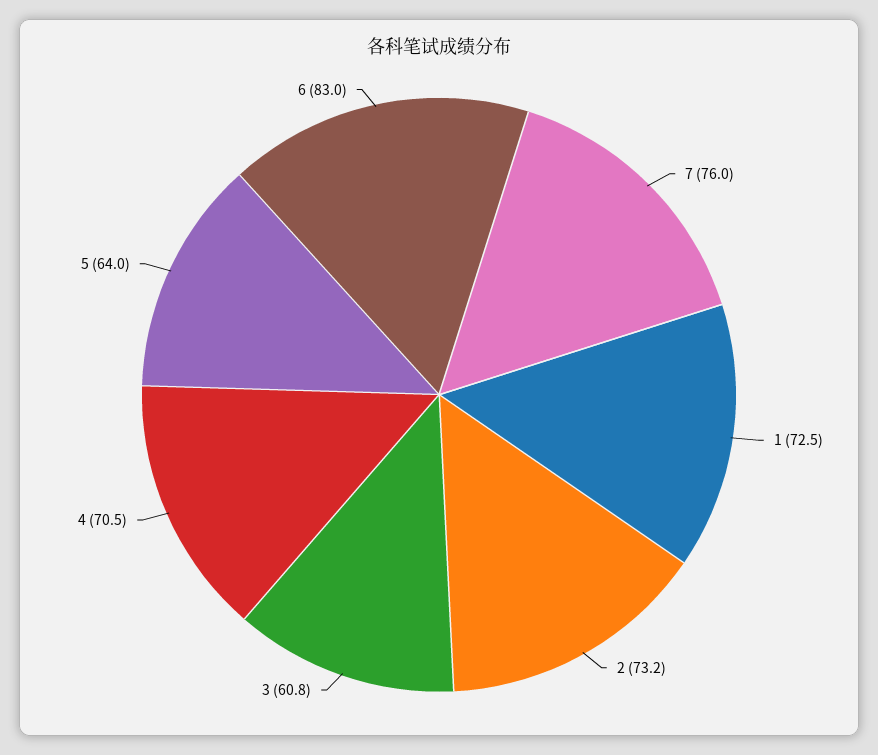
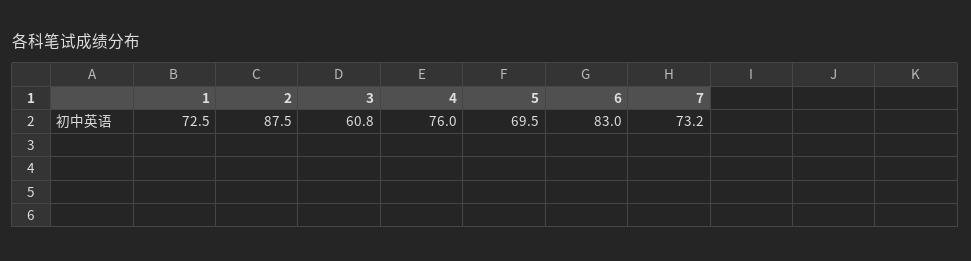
  {
-   "7": 76,
+   "7": 73.2,
    "1": 72.5,
-   "2": 73.2,
+   "2": 87.5,
    "3": 60.8,
-   "4": 70.5,
+   "4": 76,
-   "5": 64,
+   "5": 69.5,
    "6": 83
  }

